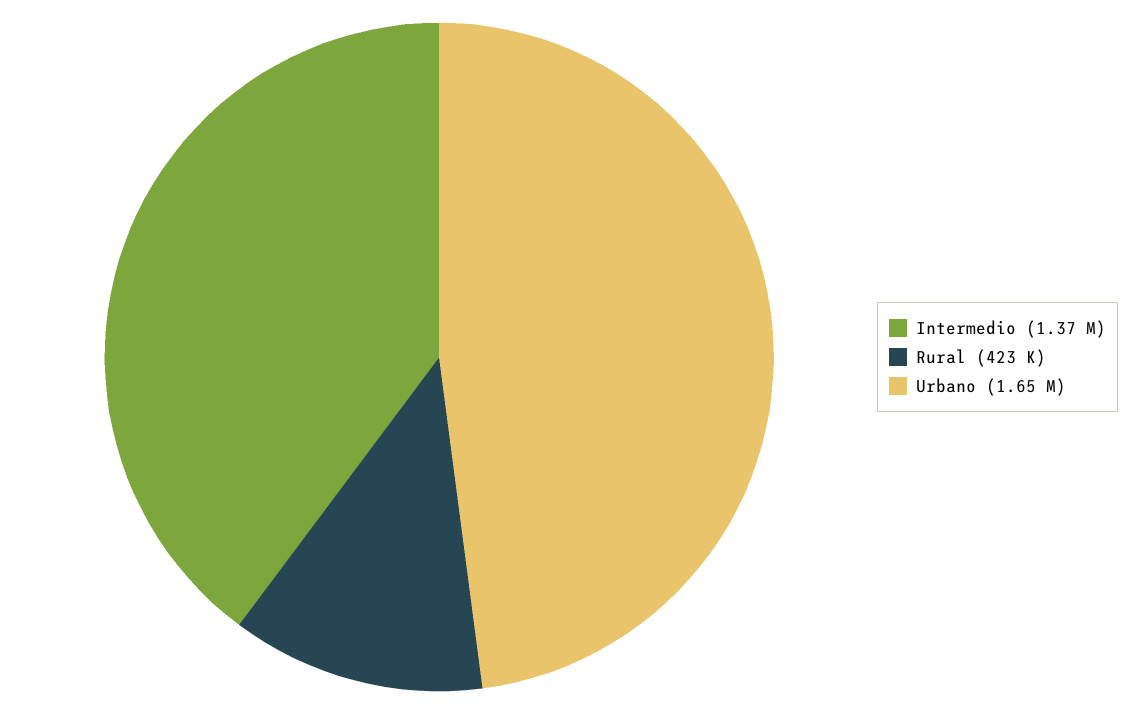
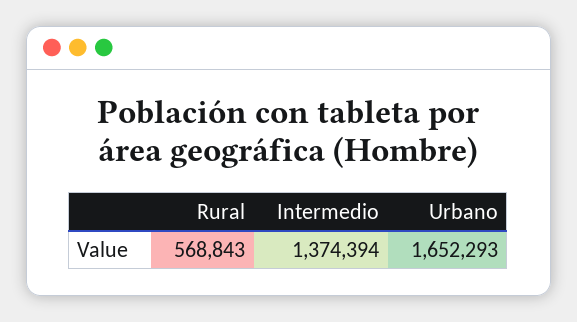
  {
    "Intermedio": 1374394,
-   "Rural": 423000,
+   "Rural": 568843,
    "Urbano": 1652293
  }

